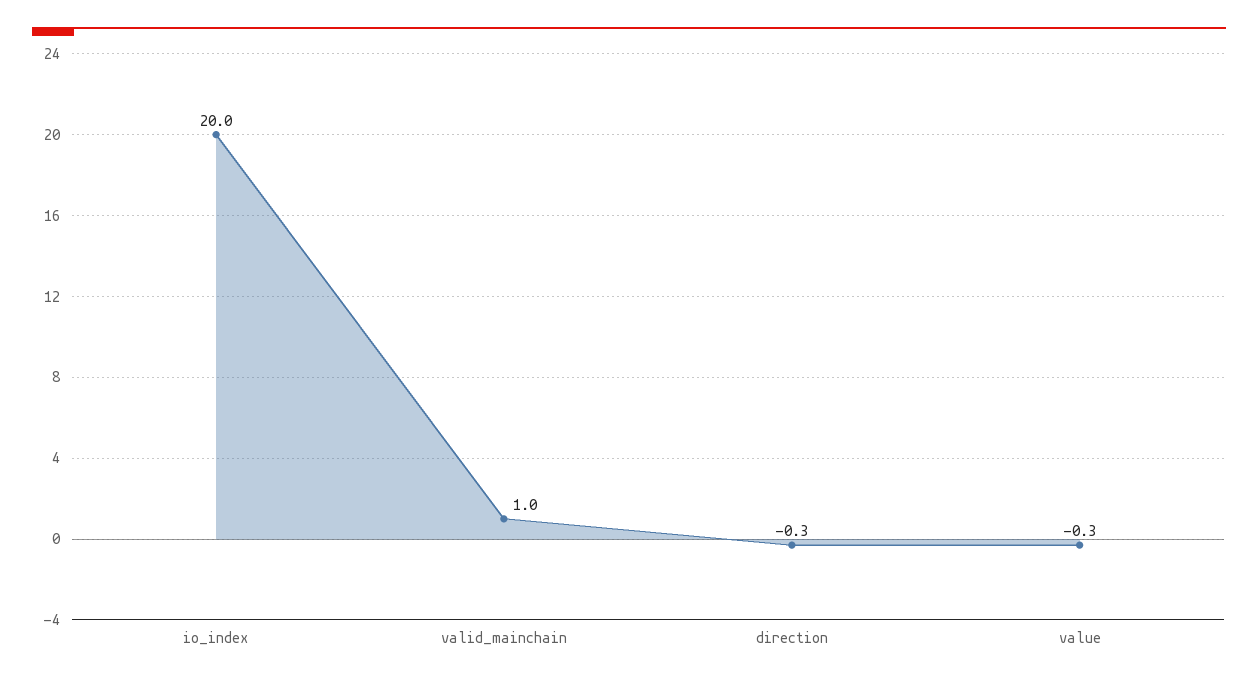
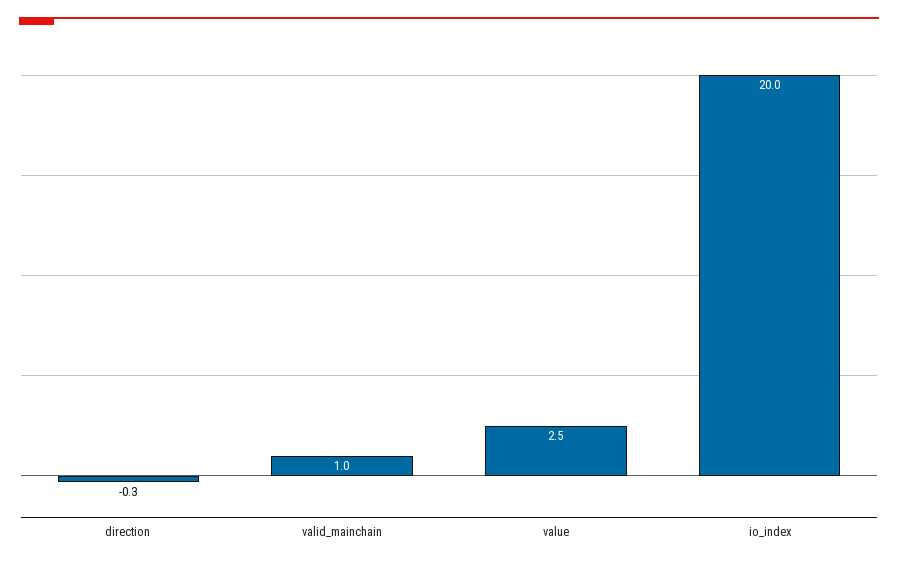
  {
    "io_index": 20,
    "valid_mainchain": 1,
    "direction": -0.3,
-   "value": -0.3
+   "value": 2.5
  }

